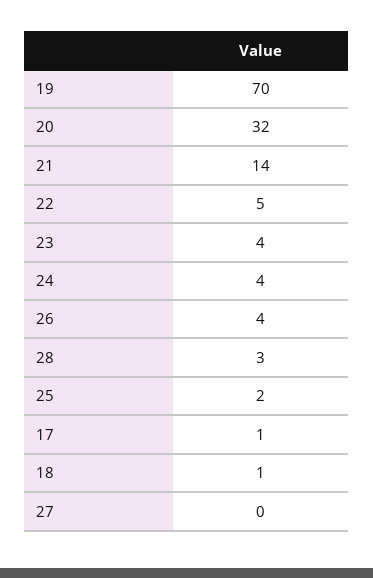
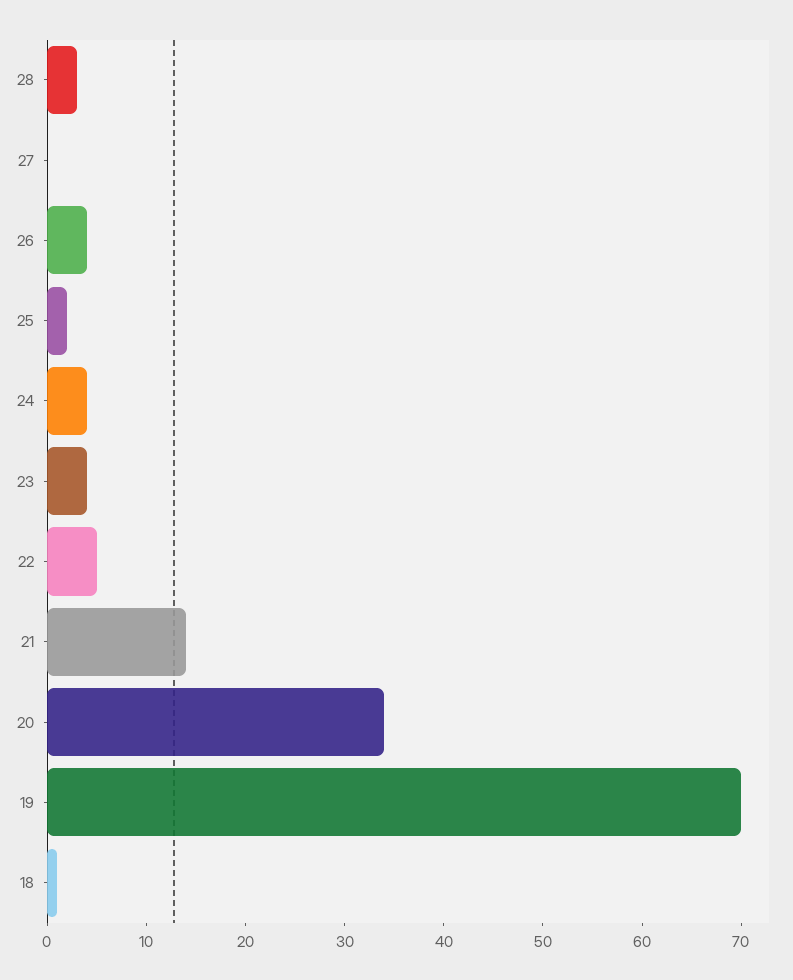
  {
    "19": 70,
-   "20": 32,
+   "20": 34,
    "21": 14,
    "22": 5,
    "23": 4,
    "24": 4,
    "26": 4,
    "28": 3,
    "25": 2,
-   "17": 1,
    "18": 1,
    "27": 0
  }

